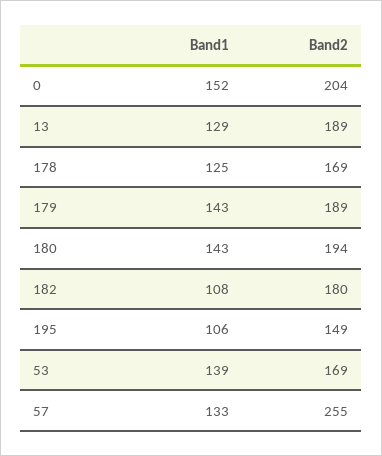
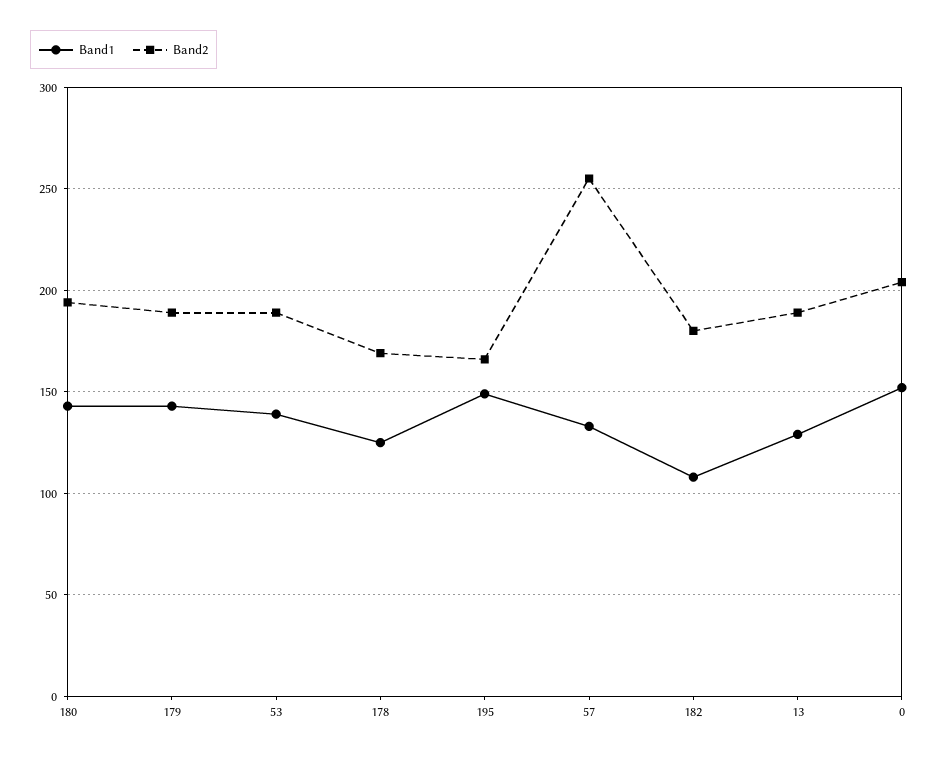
  {
    "Band1": {
      "0": 152,
      "13": 129,
      "178": 125,
      "179": 143,
      "180": 143,
      "182": 108,
-     "195": 106,
+     "195": 150,
      "53": 139,
      "57": 133
    },
    "Band2": {
      "0": 204,
      "13": 189,
      "178": 169,
      "179": 189,
      "180": 194,
      "182": 180,
-     "195": 149,
+     "195": 165,
-     "53": 169,
+     "53": 190,
      "57": 255
    }
  }

